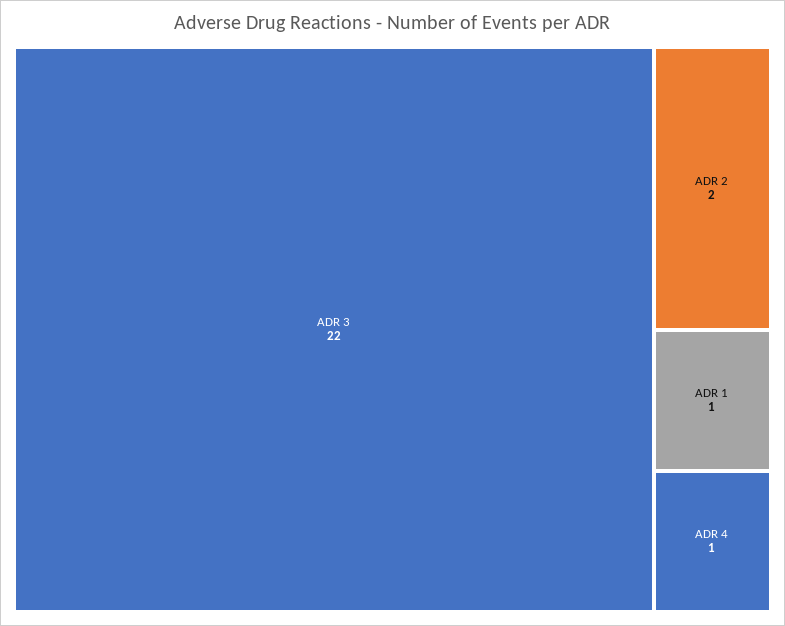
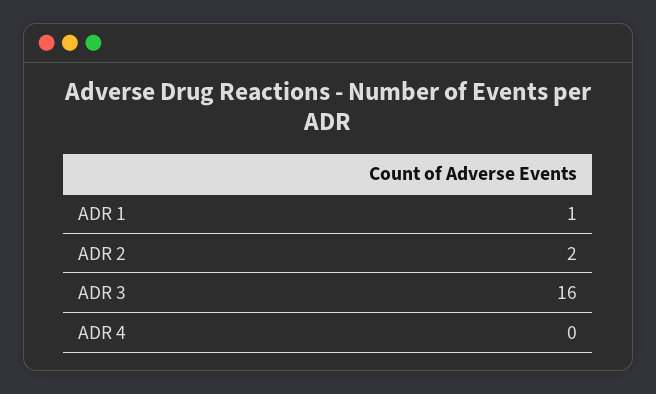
  {
-   "ADR 3": 22,
+   "ADR 3": 16,
    "ADR 2": 2,
    "ADR 1": 1,
-   "ADR 4": 1
+   "ADR 4": 0
  }

